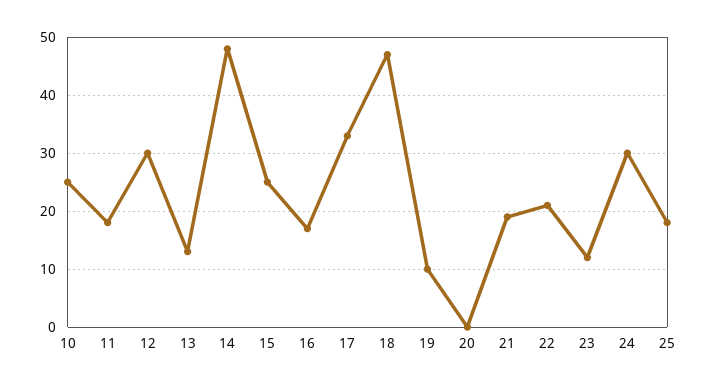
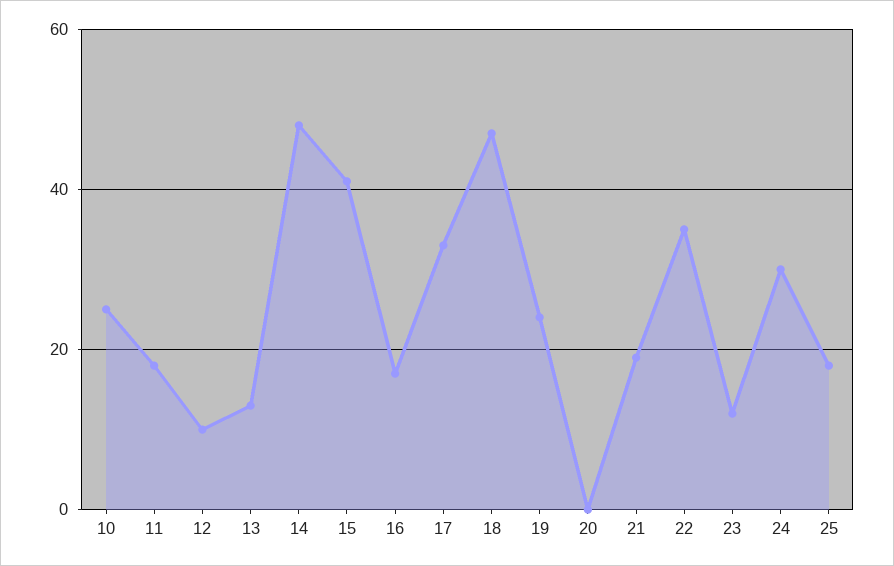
  {
    "10": 25,
    "11": 20,
-   "12": 30,
+   "12": 10,
    "13": 15,
    "14": 50,
-   "15": 25,
+   "15": 40,
    "16": 15,
    "17": 35,
    "18": 45,
-   "19": 10,
+   "19": 25,
    "20": 0,
    "21": 20,
-   "22": 20,
+   "22": 35,
    "23": 10,
    "24": 30,
    "25": 20
  }

